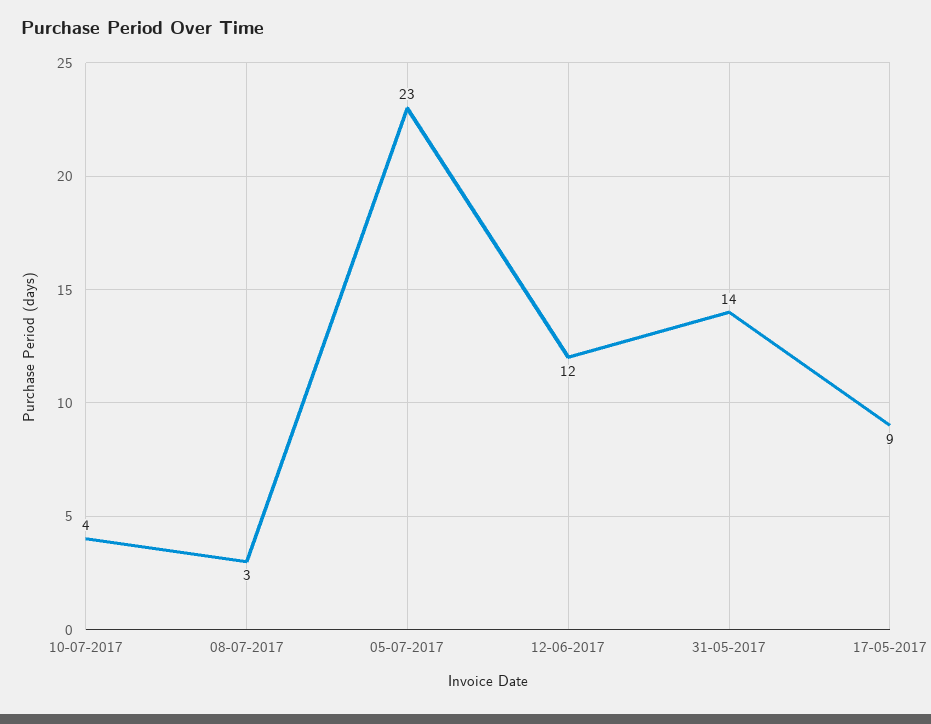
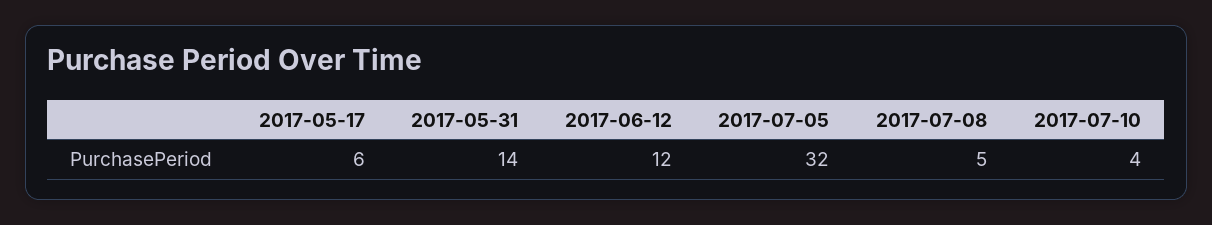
  {
    "10-07-2017": 4,
-   "08-07-2017": 3,
+   "08-07-2017": 5,
-   "05-07-2017": 23,
+   "05-07-2017": 32,
    "12-06-2017": 12,
    "31-05-2017": 14,
-   "17-05-2017": 9
+   "17-05-2017": 6
  }

